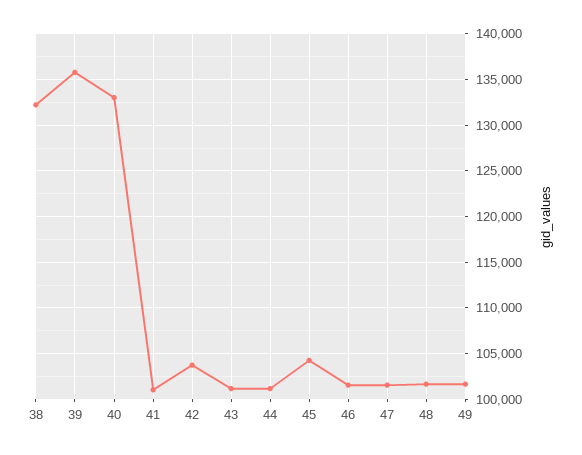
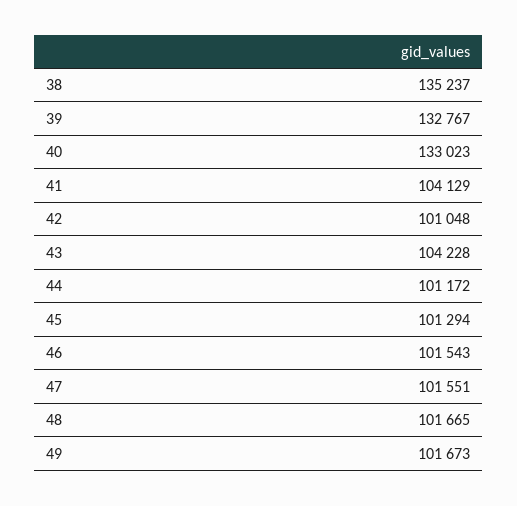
  {
-   "38": 132000,
+   "38": 135237,
-   "39": 136000,
+   "39": 132767,
    "40": 133023,
-   "41": 101000,
+   "41": 104129,
-   "42": 104000,
+   "42": 101048,
-   "43": 101000,
+   "43": 104228,
    "44": 101172,
-   "45": 104000,
+   "45": 101294,
    "46": 101543,
    "47": 101551,
    "48": 101665,
    "49": 101673
  }

